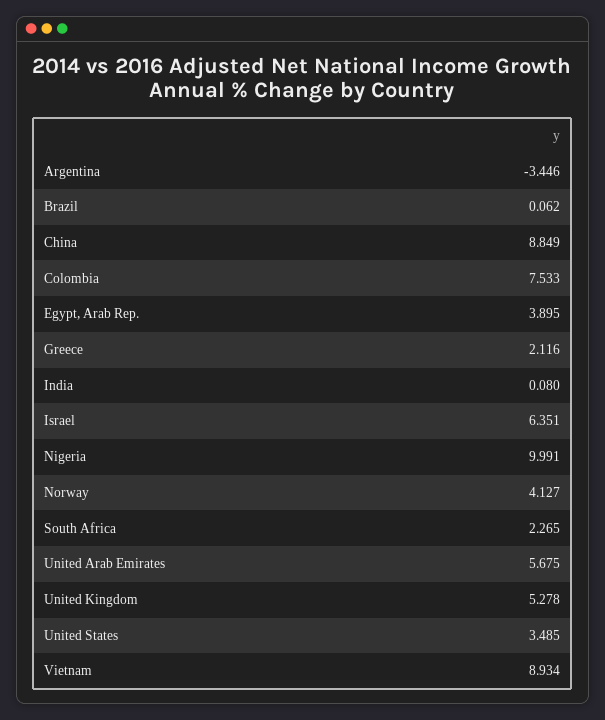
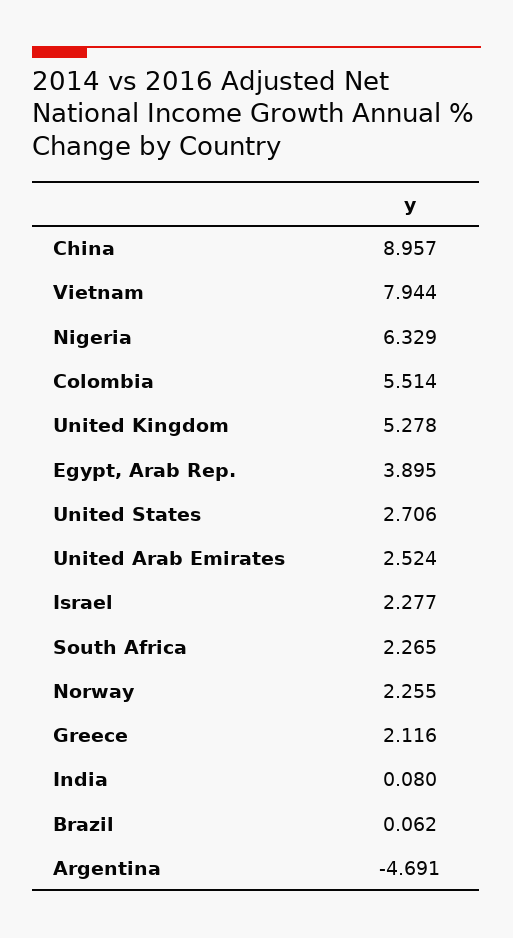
  {
-   "Argentina": -3.446,
+   "Argentina": -4.691,
    "Brazil": 0.062,
-   "China": 8.849,
+   "China": 8.957,
-   "Colombia": 7.533,
+   "Colombia": 5.514,
    "Egypt, Arab Rep.": 3.895,
    "Greece": 2.116,
    "India": 0.08,
-   "Israel": 6.351,
+   "Israel": 2.277,
-   "Nigeria": 9.991,
+   "Nigeria": 6.329,
-   "Norway": 4.127,
+   "Norway": 2.255,
    "South Africa": 2.265,
-   "United Arab Emirates": 5.675,
+   "United Arab Emirates": 2.524,
    "United Kingdom": 5.278,
-   "United States": 3.485,
+   "United States": 2.706,
-   "Vietnam": 8.934
+   "Vietnam": 7.944
  }

